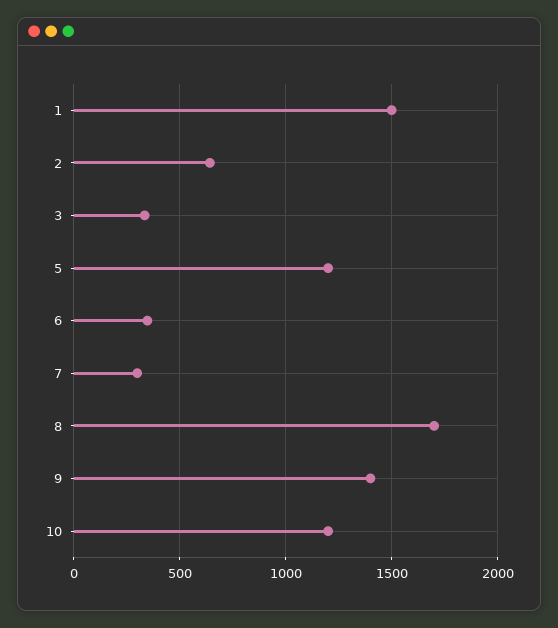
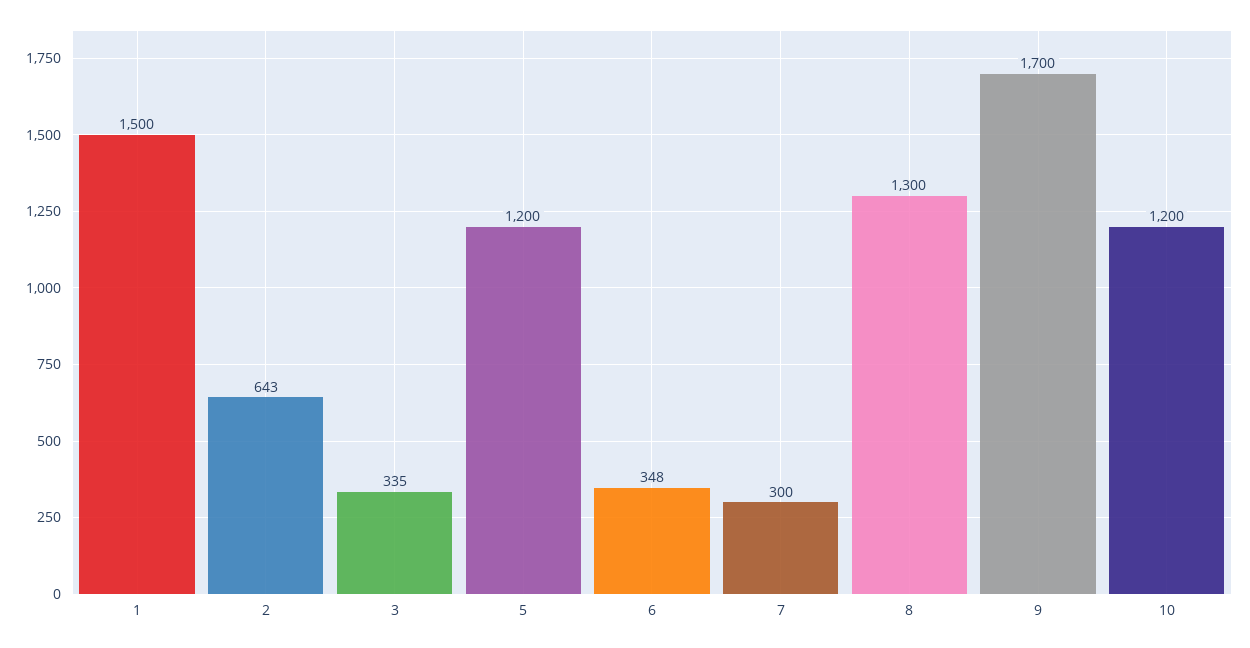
  {
    "1": 1500,
    "2": 643,
    "3": 335,
    "5": 1200,
    "6": 348,
    "7": 300,
-   "8": 1700,
+   "8": 1300,
-   "9": 1400,
+   "9": 1700,
    "10": 1200
  }

